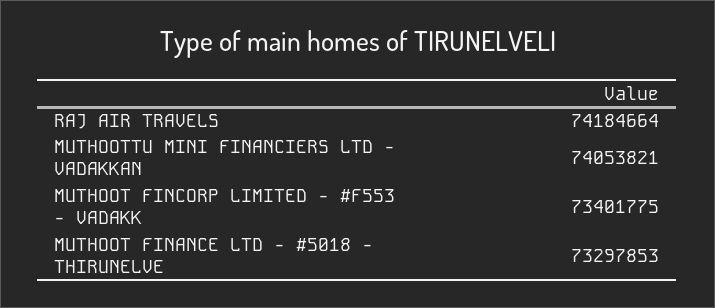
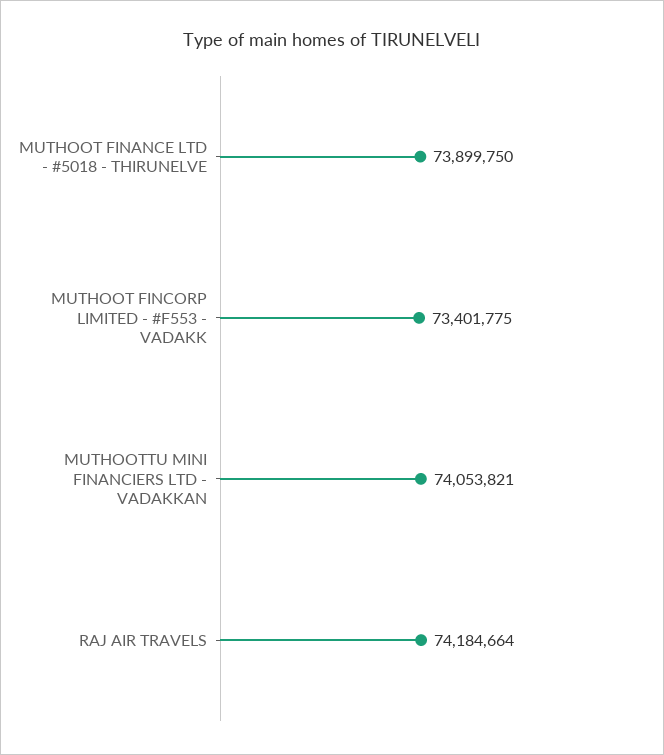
  {
    "RAJ AIR TRAVELS": 74184664,
    "MUTHOOTTU MINI FINANCIERS LTD - VADAKKAN": 74053821,
    "MUTHOOT FINCORP LIMITED - #F553 - VADAKK": 73401775,
-   "MUTHOOT FINANCE LTD - #5018 - THIRUNELVE": 73297853
+   "MUTHOOT FINANCE LTD - #5018 - THIRUNELVE": 73899750
  }

